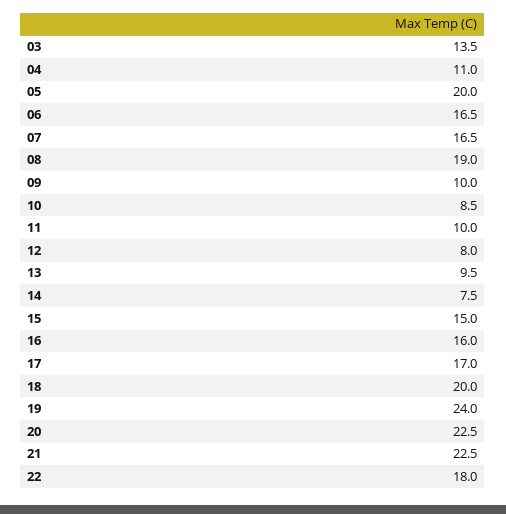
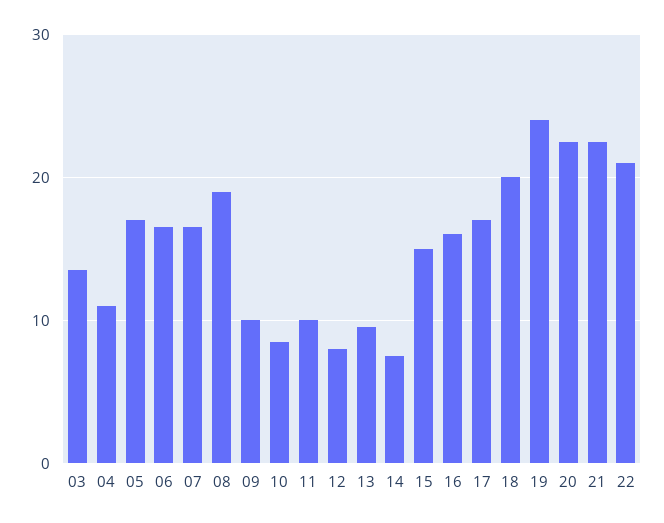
  {
    "03": 13.5,
    "04": 11,
-   "05": 20,
+   "05": 17,
    "06": 16.5,
    "07": 16.5,
    "08": 19,
    "09": 10,
    "10": 8.5,
    "11": 10,
    "12": 8,
    "13": 9.5,
    "14": 7.5,
    "15": 15,
    "16": 16,
    "17": 17,
    "18": 20,
    "19": 24,
    "20": 22.5,
    "21": 22.5,
-   "22": 18
+   "22": 21
  }

